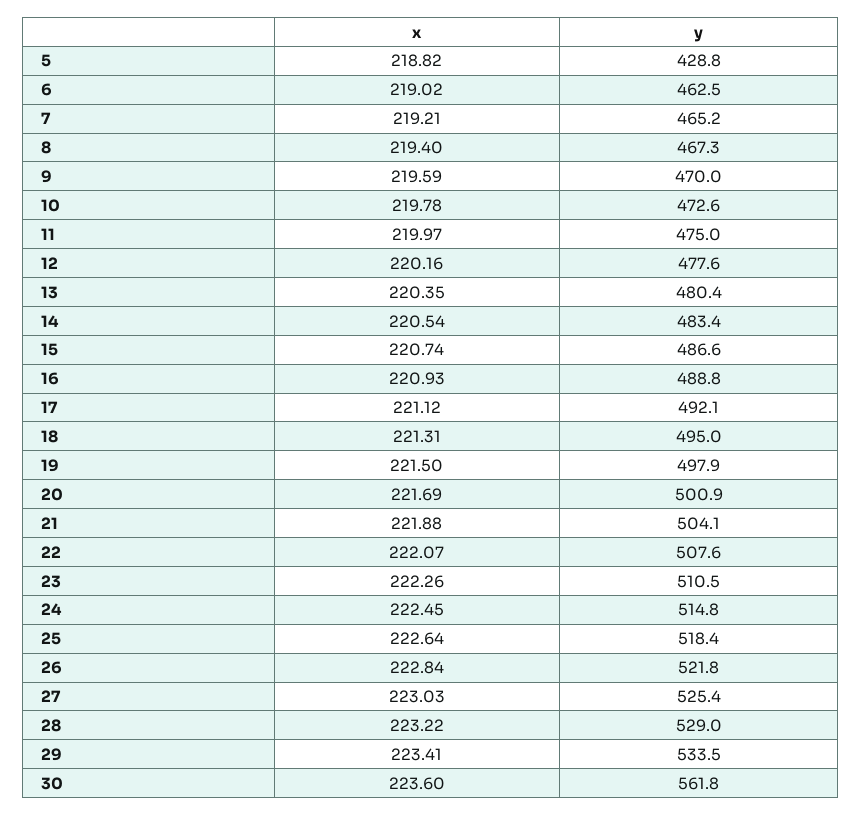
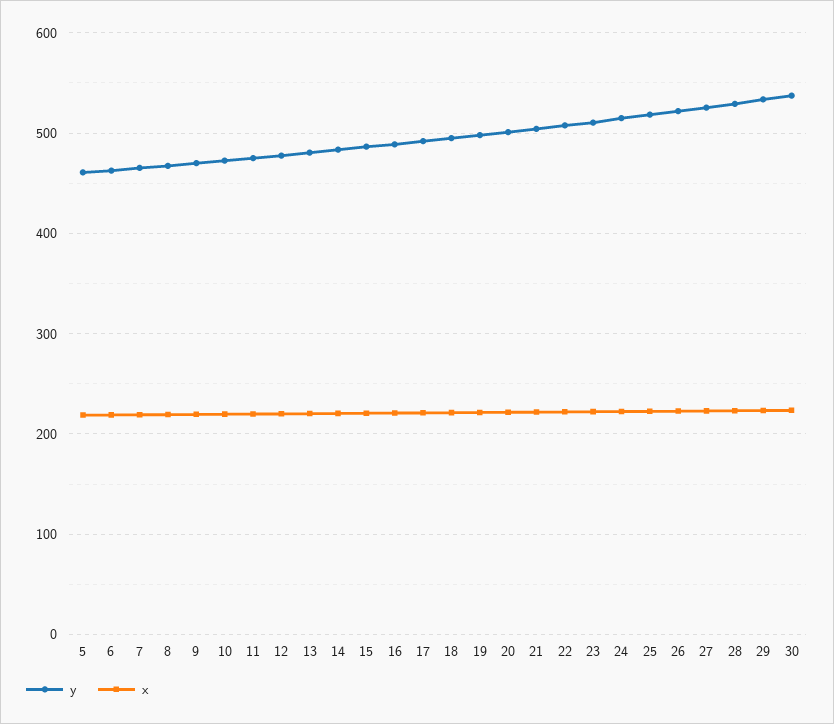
  {
    "x": {
      "5": 218.82,
      "6": 219.02,
      "7": 219.21,
      "8": 219.4,
      "9": 219.59,
      "10": 219.78,
      "11": 219.97,
      "12": 220.16,
      "13": 220.35,
      "14": 220.54,
      "15": 220.74,
      "16": 220.93,
      "17": 221.12,
      "18": 221.31,
      "19": 221.5,
      "20": 221.69,
      "21": 221.88,
      "22": 222.07,
      "23": 222.26,
      "24": 222.45,
      "25": 222.64,
      "26": 222.84,
      "27": 223.03,
      "28": 223.22,
      "29": 223.41,
      "30": 223.6
    },
    "y": {
-     "5": 428.8,
+     "5": 460,
      "6": 462.5,
      "7": 465.2,
      "8": 467.3,
      "9": 470,
      "10": 472.6,
      "11": 475,
      "12": 477.6,
      "13": 480.4,
      "14": 483.4,
      "15": 486.6,
      "16": 488.8,
      "17": 492.1,
      "18": 495,
      "19": 497.9,
      "20": 500.9,
      "21": 504.1,
      "22": 507.6,
      "23": 510.5,
      "24": 514.8,
      "25": 518.4,
      "26": 521.8,
      "27": 525.4,
      "28": 529,
      "29": 533.5,
-     "30": 561.8
+     "30": 540
    }
  }

